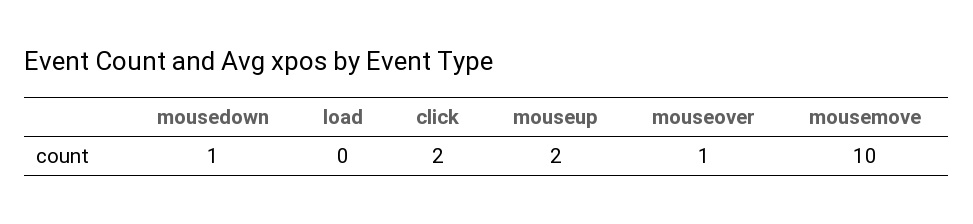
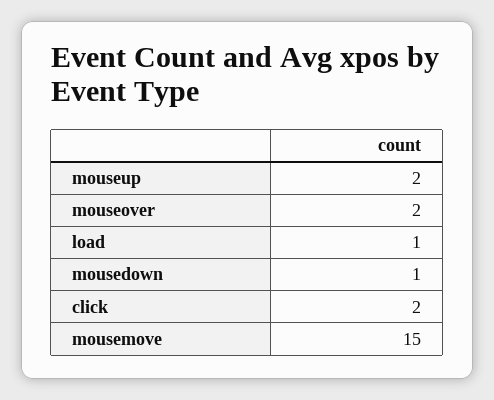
  {
    "mousedown": 1,
-   "load": 0,
+   "load": 1,
    "click": 2,
    "mouseup": 2,
-   "mouseover": 1,
+   "mouseover": 2,
-   "mousemove": 10
+   "mousemove": 15
  }

